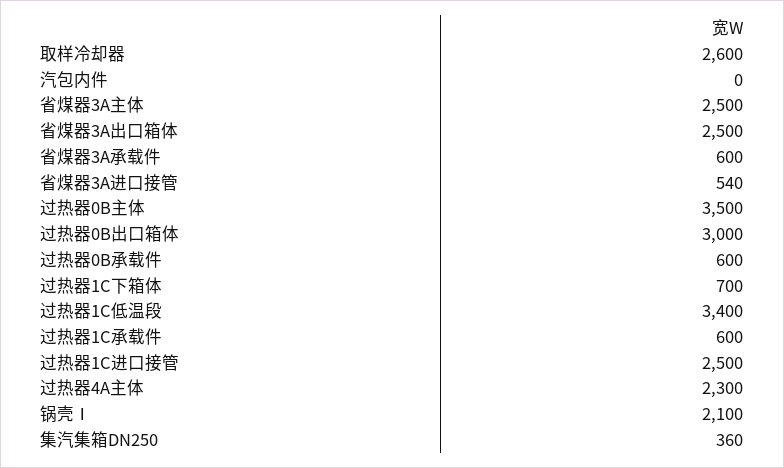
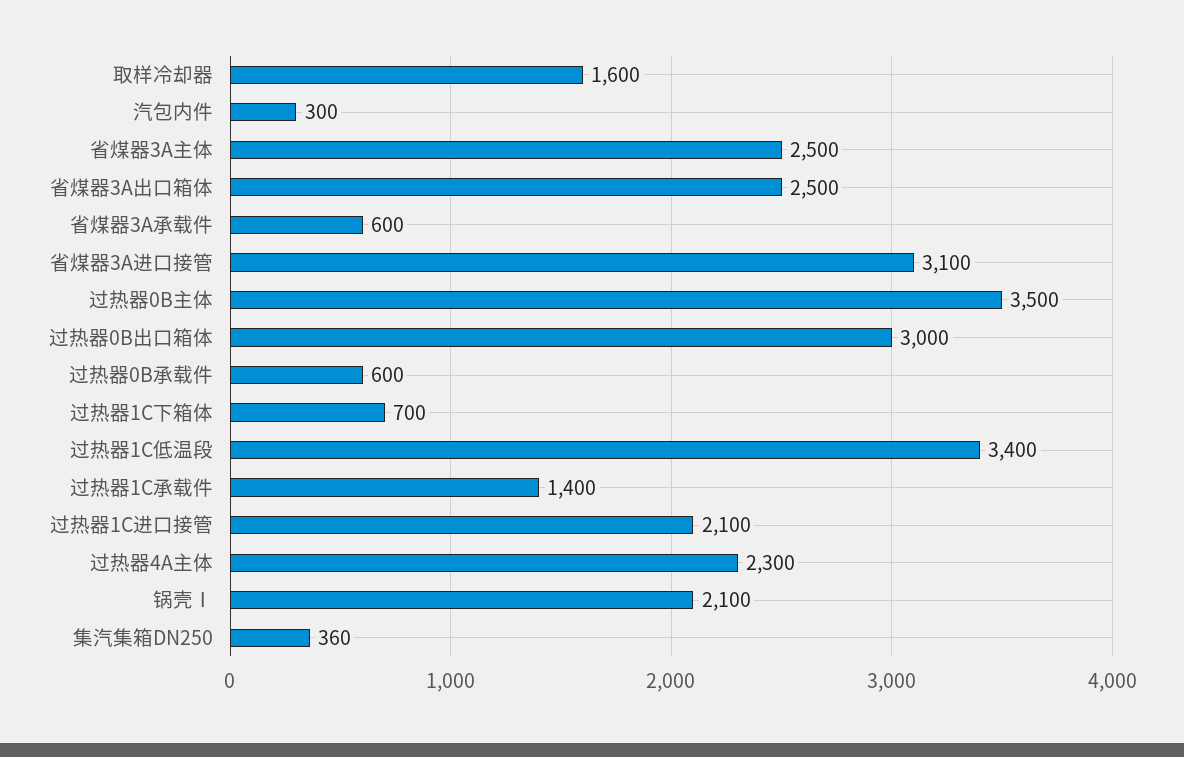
  {
-   "取样冷却器": 2600,
+   "取样冷却器": 1600,
-   "汽包内件": 0,
+   "汽包内件": 300,
    "省煤器3A主体": 2500,
    "省煤器3A出口箱体": 2500,
    "省煤器3A承载件": 600,
-   "省煤器3A进口接管": 540,
+   "省煤器3A进口接管": 3100,
    "过热器0B主体": 3500,
    "过热器0B出口箱体": 3000,
    "过热器0B承载件": 600,
    "过热器1C下箱体": 700,
    "过热器1C低温段": 3400,
-   "过热器1C承载件": 600,
+   "过热器1C承载件": 1400,
-   "过热器1C进口接管": 2500,
+   "过热器1C进口接管": 2100,
    "过热器4A主体": 2300,
    "锅壳Ⅰ": 2100,
    "集汽集箱DN250": 360
  }

